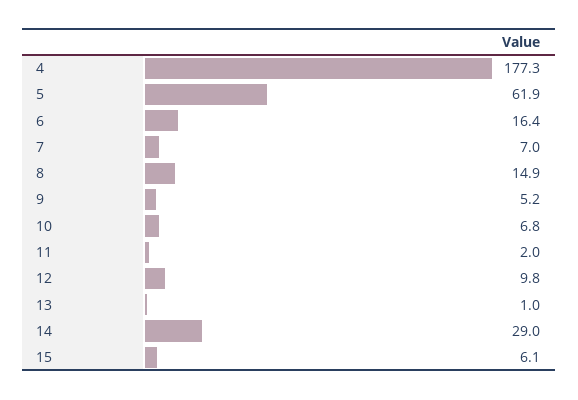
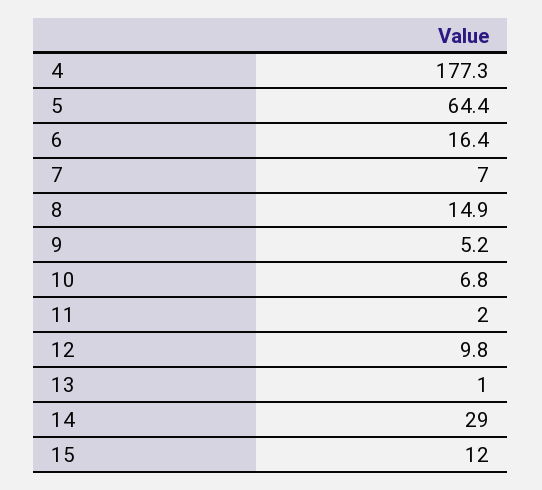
  {
    "4": 177.3,
-   "5": 61.9,
+   "5": 64.4,
    "6": 16.4,
    "7": 7,
    "8": 14.9,
    "9": 5.2,
    "10": 6.8,
    "11": 2,
    "12": 9.8,
    "13": 1,
    "14": 29,
-   "15": 6.1
+   "15": 12
  }

